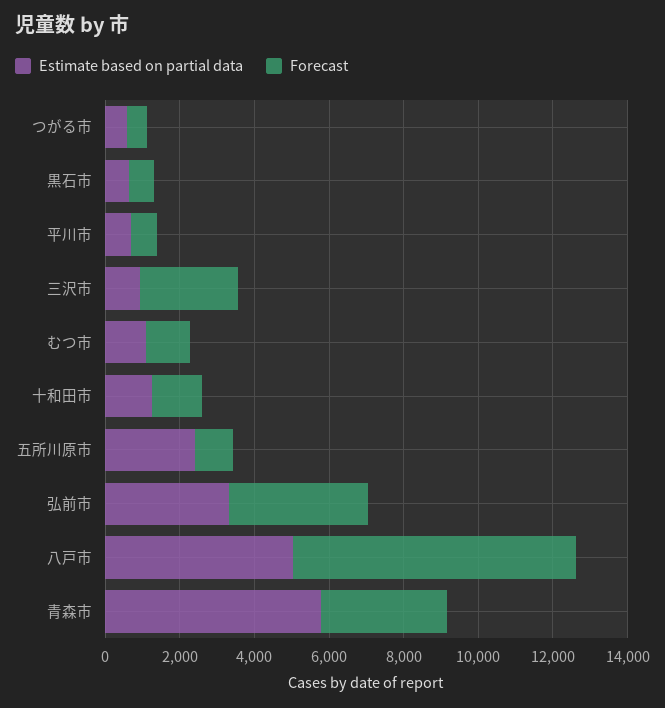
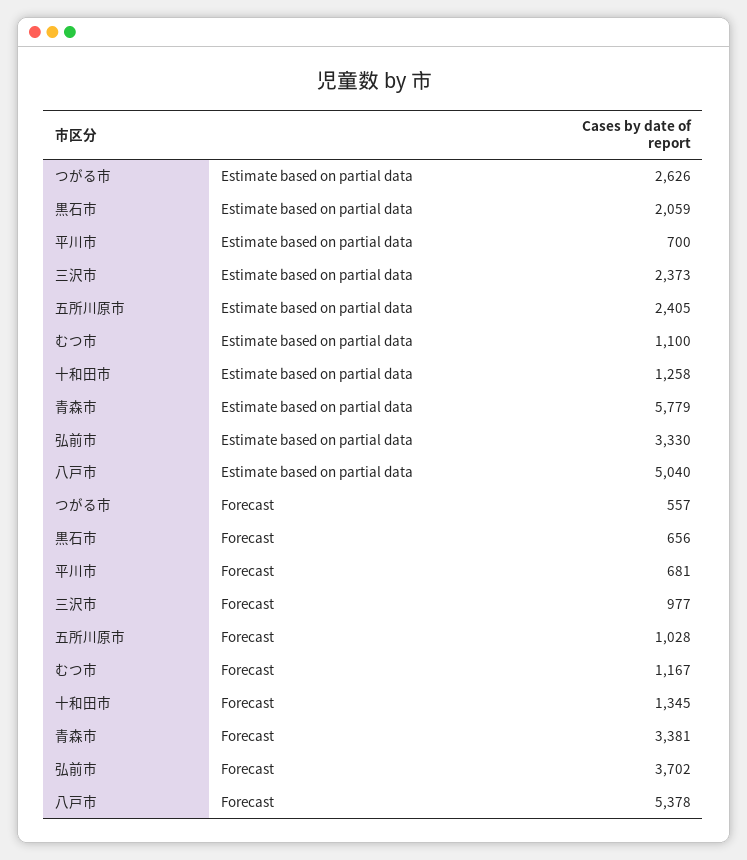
  {
    "Estimate based on partial data": {
-     "つがる市": 500,
+     "つがる市": 2626,
-     "黒石市": 500,
+     "黒石市": 2059,
      "平川市": 700,
-     "三沢市": 1000,
+     "三沢市": 2373,
      "むつ市": 1100,
      "十和田市": 1258,
      "五所川原市": 2405,
      "弘前市": 3330,
      "八戸市": 5040,
      "青森市": 5779
    },
    "Forecast": {
      "つがる市": 557,
      "黒石市": 656,
      "平川市": 681,
-     "三沢市": 2500,
+     "三沢市": 977,
      "むつ市": 1167,
      "十和田市": 1345,
      "五所川原市": 1028,
      "弘前市": 3702,
-     "八戸市": 7500,
+     "八戸市": 5378,
      "青森市": 3381
    }
  }

